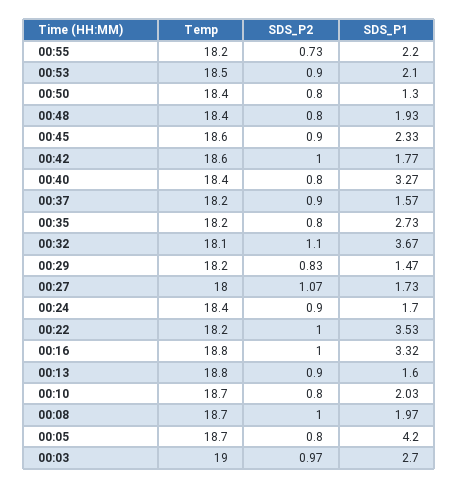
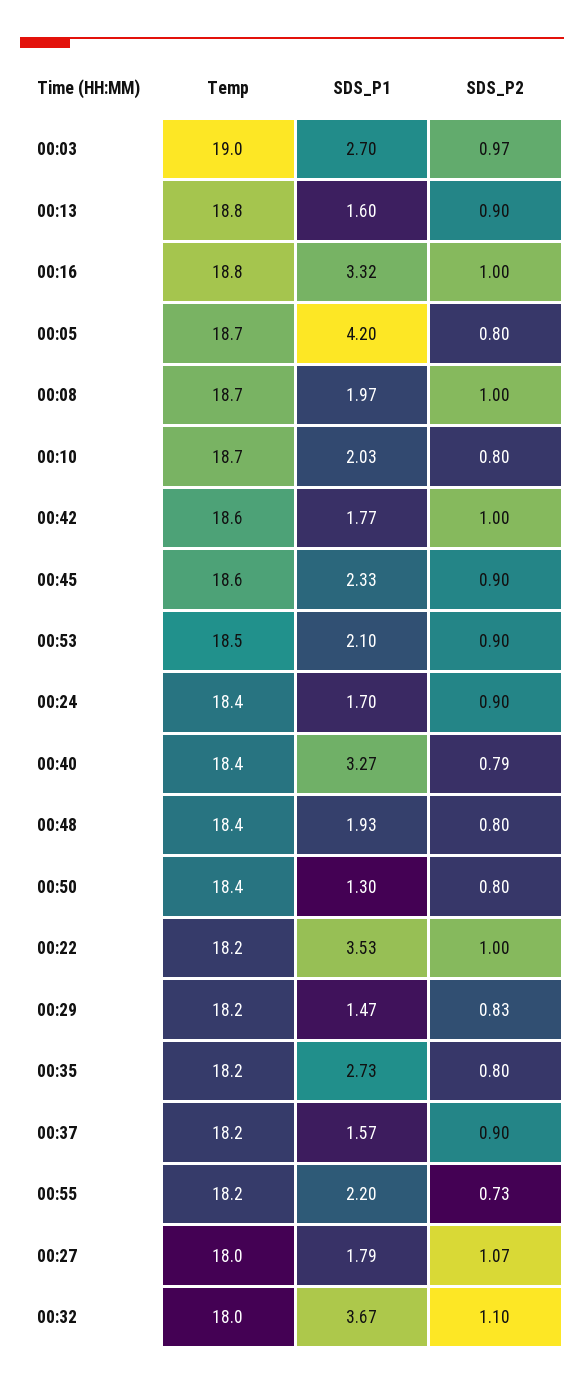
  {
    "Temp": {
      "00:55": 18.2,
      "00:53": 18.5,
      "00:50": 18.4,
      "00:48": 18.4,
      "00:45": 18.6,
      "00:42": 18.6,
      "00:40": 18.4,
      "00:37": 18.2,
      "00:35": 18.2,
-     "00:32": 18.1,
+     "00:32": 18,
      "00:29": 18.2,
      "00:27": 18,
      "00:24": 18.4,
      "00:22": 18.2,
      "00:16": 18.8,
      "00:13": 18.8,
      "00:10": 18.7,
      "00:08": 18.7,
      "00:05": 18.7,
      "00:03": 19
    },
    "SDS_P2": {
      "00:55": 0.73,
      "00:53": 0.9,
      "00:50": 0.8,
      "00:48": 0.8,
      "00:45": 0.9,
      "00:42": 1,
-     "00:40": 0.8,
+     "00:40": 0.79,
      "00:37": 0.9,
      "00:35": 0.8,
      "00:32": 1.1,
      "00:29": 0.83,
      "00:27": 1.07,
      "00:24": 0.9,
      "00:22": 1,
      "00:16": 1,
      "00:13": 0.9,
      "00:10": 0.8,
      "00:08": 1,
      "00:05": 0.8,
      "00:03": 0.97
    },
    "SDS_P1": {
      "00:55": 2.2,
      "00:53": 2.1,
      "00:50": 1.3,
      "00:48": 1.93,
      "00:45": 2.33,
      "00:42": 1.77,
      "00:40": 3.27,
      "00:37": 1.57,
      "00:35": 2.73,
      "00:32": 3.67,
      "00:29": 1.47,
-     "00:27": 1.73,
+     "00:27": 1.79,
      "00:24": 1.7,
      "00:22": 3.53,
      "00:16": 3.32,
      "00:13": 1.6,
      "00:10": 2.03,
      "00:08": 1.97,
      "00:05": 4.2,
      "00:03": 2.7
    }
  }

